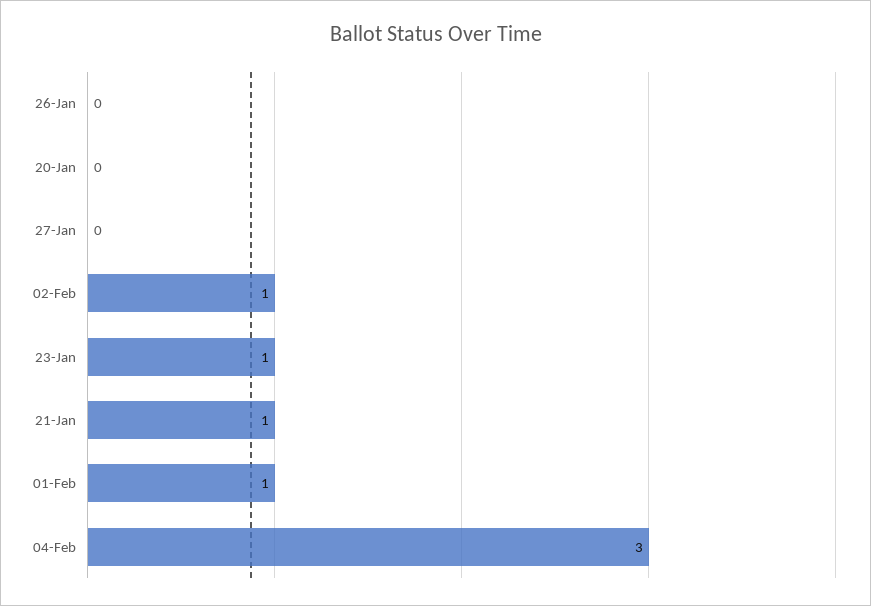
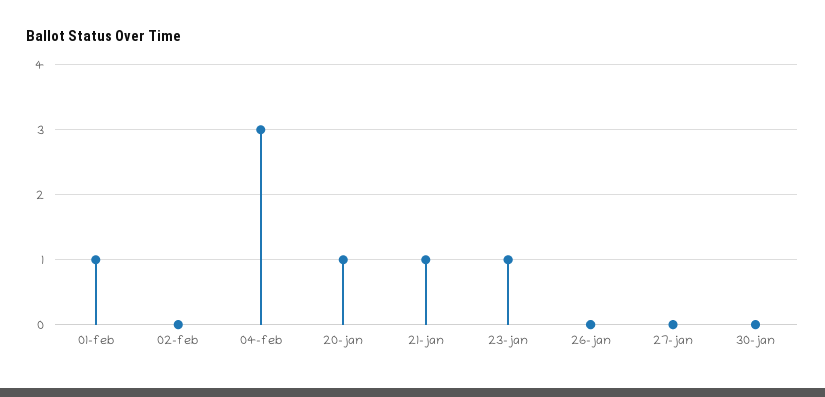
  {
    "26-Jan": 0,
-   "20-Jan": 0,
+   "20-Jan": 1,
    "27-Jan": 0,
-   "02-Feb": 1,
+   "02-Feb": 0,
    "23-Jan": 1,
    "21-Jan": 1,
    "01-Feb": 1,
-   "04-Feb": 3
+   "04-Feb": 3,
+   "30-jan": 0
  }

